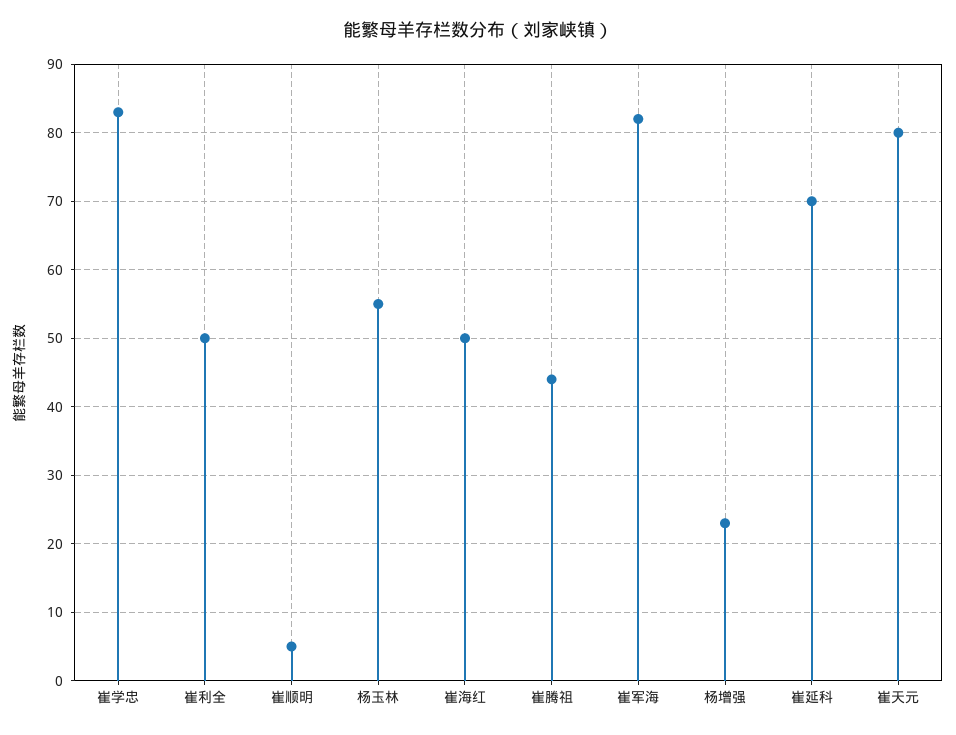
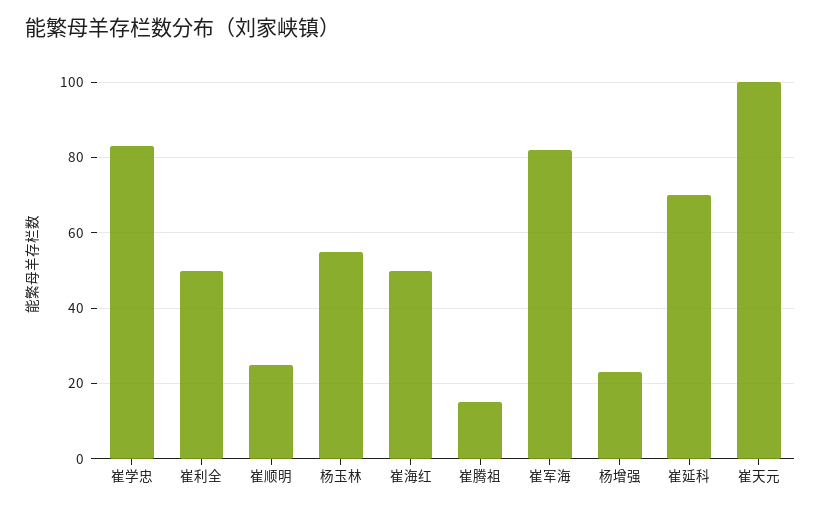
  {
    "崔学忠": 83,
    "崔利全": 50,
-   "崔顺明": 5,
+   "崔顺明": 25,
    "杨玉林": 55,
    "崔海红": 50,
-   "崔腾祖": 44,
+   "崔腾祖": 15,
    "崔军海": 82,
    "杨增强": 23,
    "崔延科": 70,
-   "崔天元": 80
+   "崔天元": 100
  }

